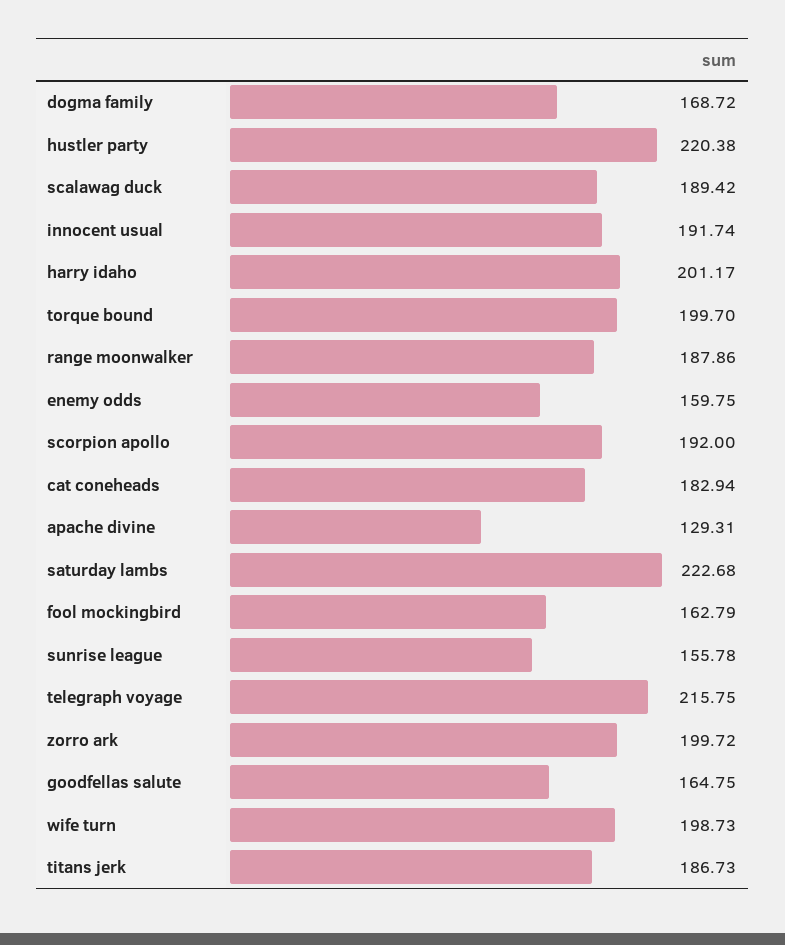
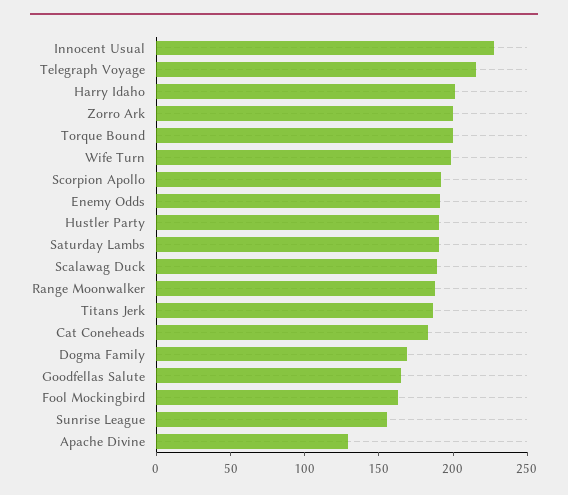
  {
    "dogma family": 168.72,
-   "hustler party": 220.38,
+   "hustler party": 190,
    "scalawag duck": 189.42,
-   "innocent usual": 191.74,
+   "innocent usual": 230,
    "harry idaho": 201.17,
    "torque bound": 199.7,
    "range moonwalker": 187.86,
-   "enemy odds": 159.75,
+   "enemy odds": 190,
    "scorpion apollo": 192,
    "cat coneheads": 182.94,
    "apache divine": 129.31,
-   "saturday lambs": 222.68,
+   "saturday lambs": 190,
    "fool mockingbird": 162.79,
    "sunrise league": 155.78,
    "telegraph voyage": 215.75,
    "zorro ark": 199.72,
    "goodfellas salute": 164.75,
    "wife turn": 198.73,
    "titans jerk": 186.73
  }

